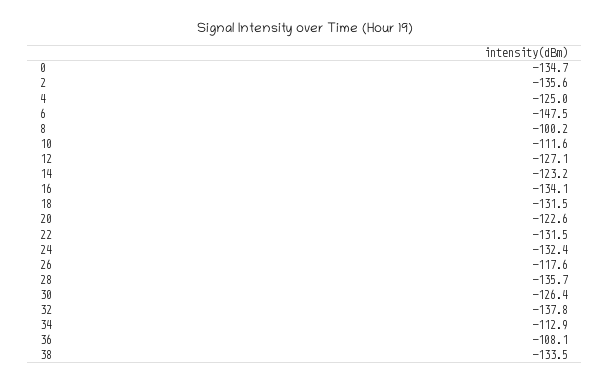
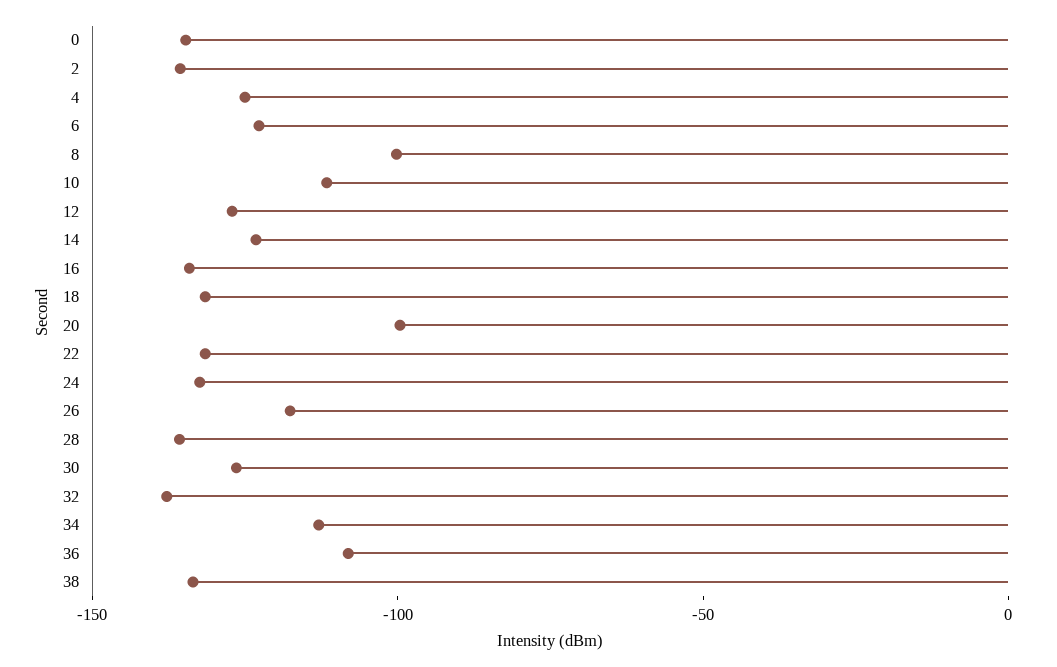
  {
    "0": -134.7,
    "2": -135.6,
    "4": -125,
-   "6": -147.5,
+   "6": -120,
    "8": -100.2,
    "10": -111.6,
    "12": -127.1,
    "14": -123.2,
    "16": -134.1,
    "18": -131.5,
-   "20": -122.6,
+   "20": -100,
    "22": -131.5,
    "24": -132.4,
    "26": -117.6,
    "28": -135.7,
    "30": -126.4,
    "32": -137.8,
    "34": -112.9,
    "36": -108.1,
    "38": -133.5
  }

